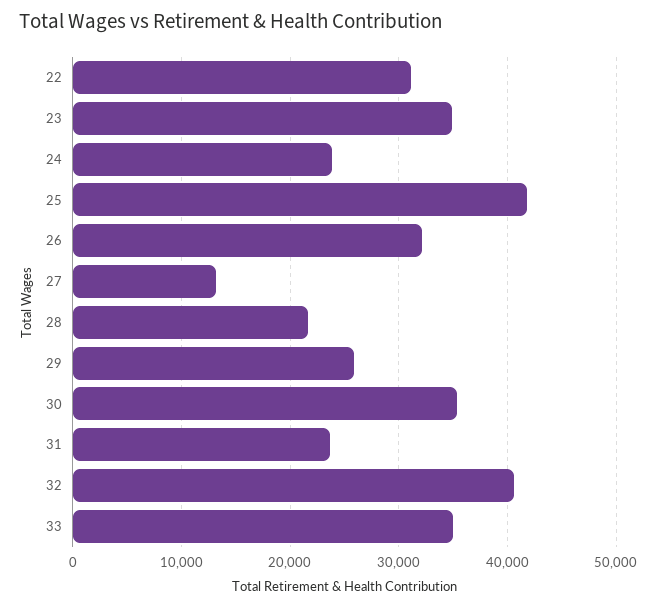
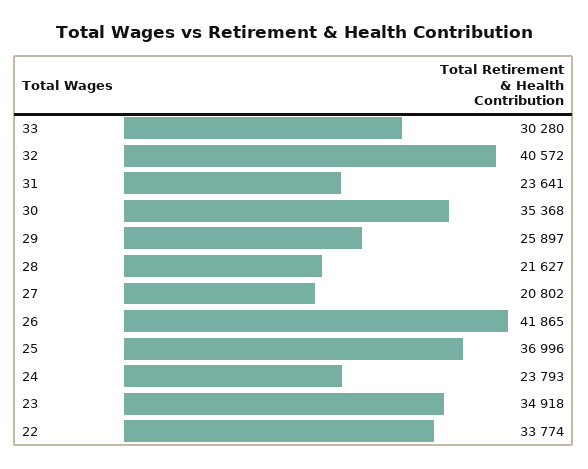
  {
-   "22": 31000,
+   "22": 33774,
    "23": 34918,
    "24": 23793,
-   "25": 42000,
+   "25": 36996,
-   "26": 32000,
+   "26": 41865,
-   "27": 13000,
+   "27": 20802,
    "28": 21627,
    "29": 25897,
    "30": 35368,
    "31": 23641,
    "32": 40572,
-   "33": 35000
+   "33": 30280
  }

